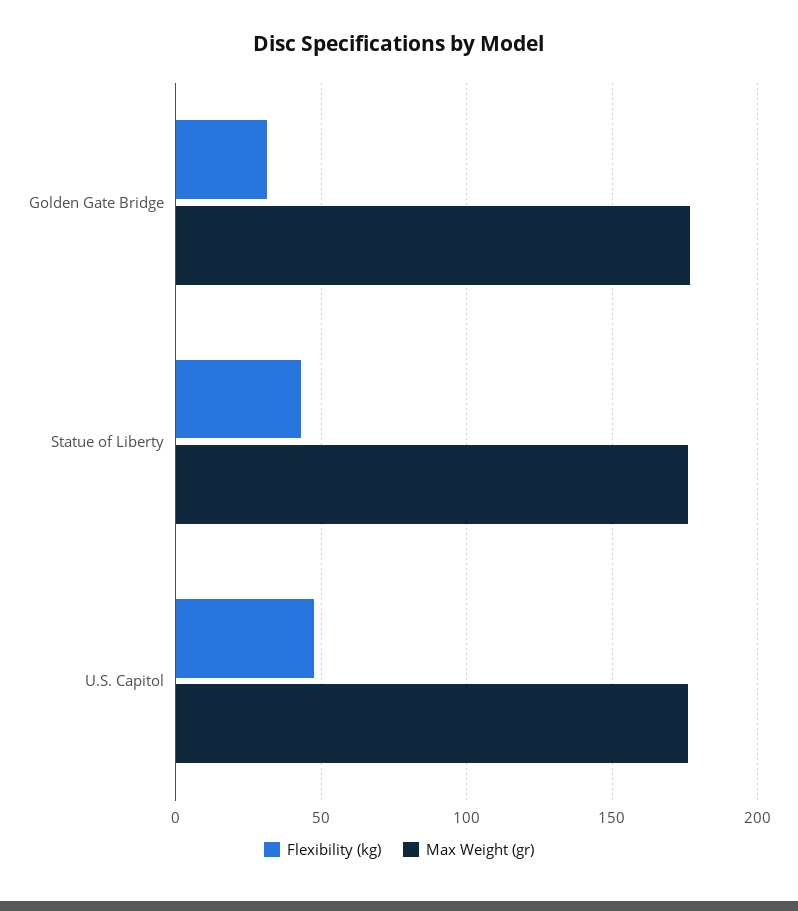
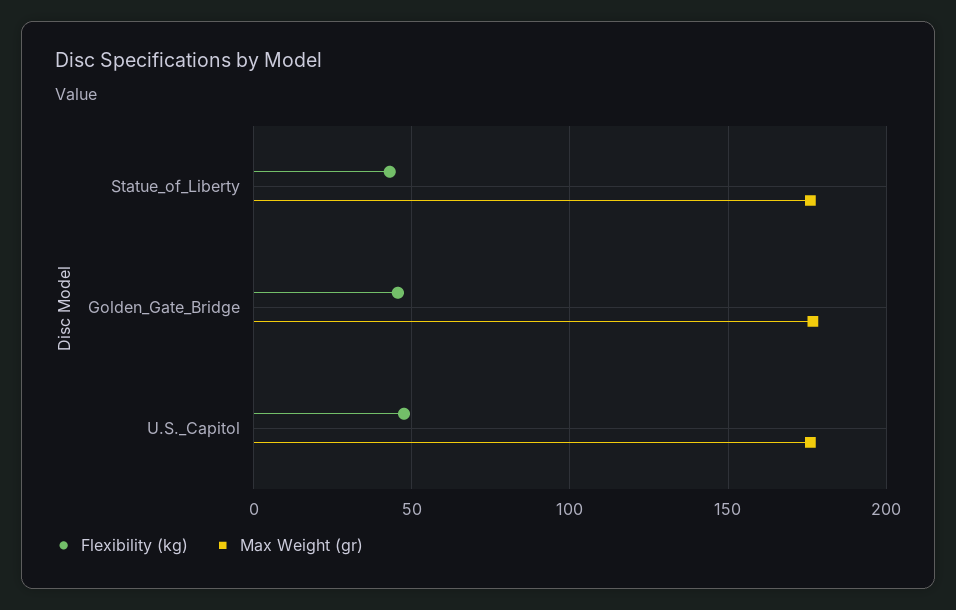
  {
    "Flexibility (kg)": {
-     "Golden Gate Bridge": 30,
+     "Golden Gate Bridge": 45,
      "Statue of Liberty": 45,
      "U.S. Capitol": 50
    },
    "Max Weight (gr)": {
      "Golden Gate Bridge": 175,
      "Statue of Liberty": 175,
      "U.S. Capitol": 175
    }
  }

